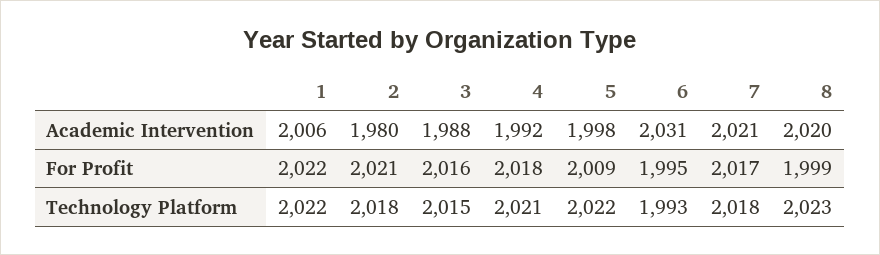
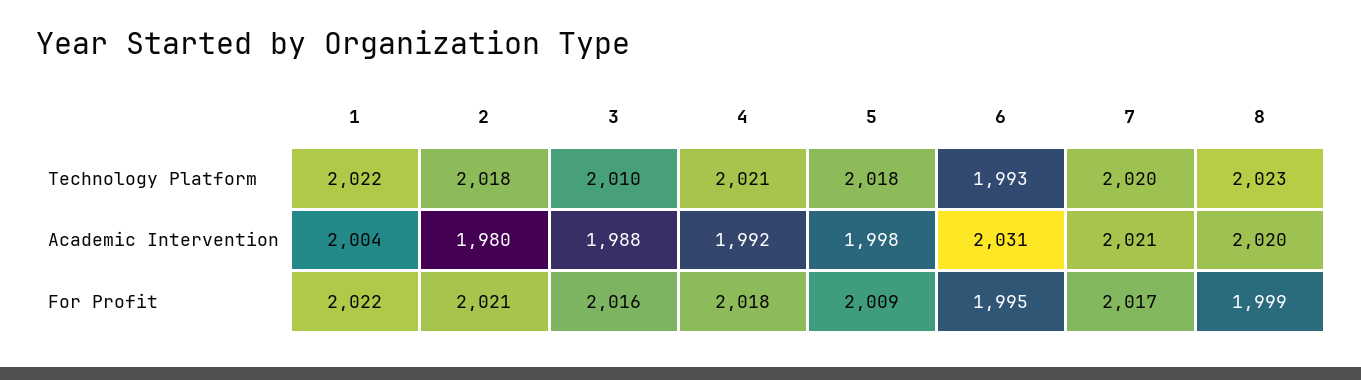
  {
    "1": {
-     "Academic Intervention": 2006,
+     "Academic Intervention": 2004,
      "For Profit": 2022,
      "Technology Platform": 2022
    },
    "2": {
      "Academic Intervention": 1980,
      "For Profit": 2021,
      "Technology Platform": 2018
    },
    "3": {
      "Academic Intervention": 1988,
      "For Profit": 2016,
-     "Technology Platform": 2015
+     "Technology Platform": 2010
    },
    "4": {
      "Academic Intervention": 1992,
      "For Profit": 2018,
      "Technology Platform": 2021
    },
    "5": {
      "Academic Intervention": 1998,
      "For Profit": 2009,
-     "Technology Platform": 2022
+     "Technology Platform": 2018
    },
    "6": {
      "Academic Intervention": 2031,
      "For Profit": 1995,
      "Technology Platform": 1993
    },
    "7": {
      "Academic Intervention": 2021,
      "For Profit": 2017,
-     "Technology Platform": 2018
+     "Technology Platform": 2020
    },
    "8": {
      "Academic Intervention": 2020,
      "For Profit": 1999,
      "Technology Platform": 2023
    }
  }

